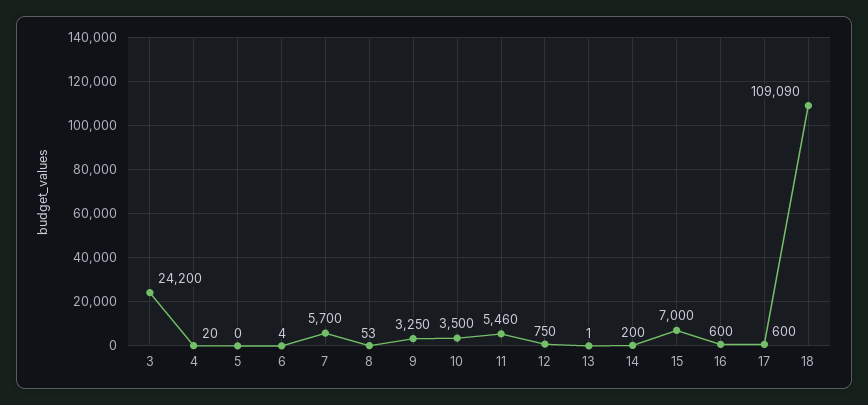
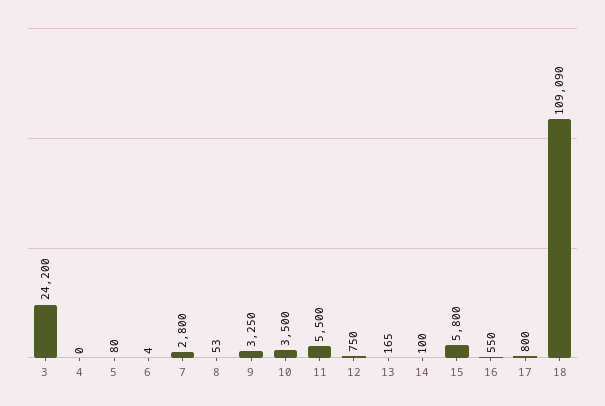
  {
    "3": 24200,
-   "4": 20,
+   "4": 0,
-   "5": 0,
+   "5": 80,
    "6": 4,
-   "7": 5700,
+   "7": 2800,
    "8": 53,
    "9": 3250,
    "10": 3500,
-   "11": 5460,
+   "11": 5500,
    "12": 750,
-   "13": 1,
+   "13": 165,
-   "14": 200,
+   "14": 100,
-   "15": 7000,
+   "15": 5800,
-   "16": 600,
+   "16": 550,
-   "17": 600,
+   "17": 800,
    "18": 109090
  }

